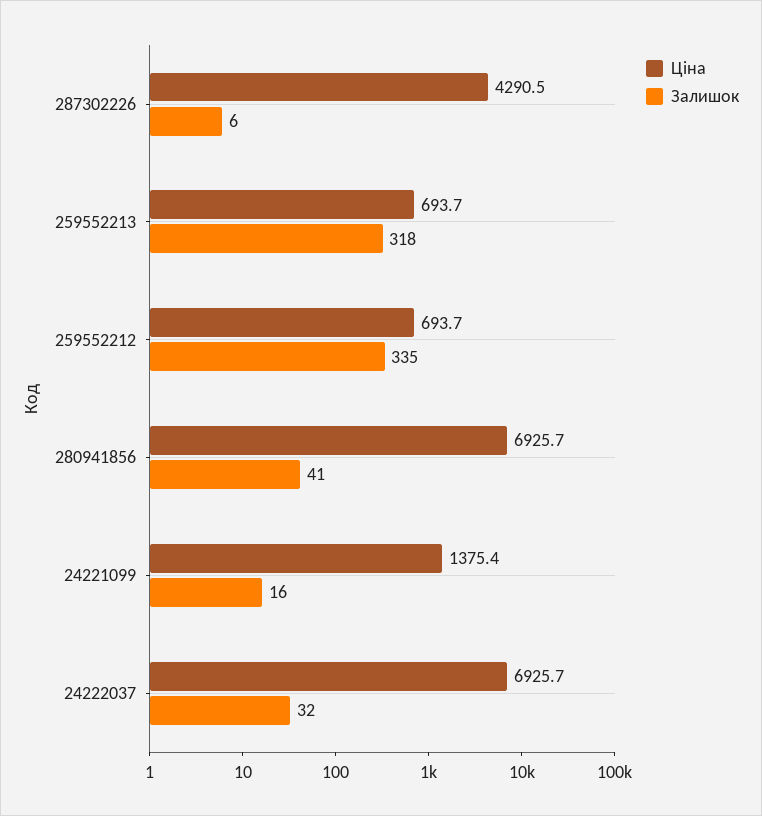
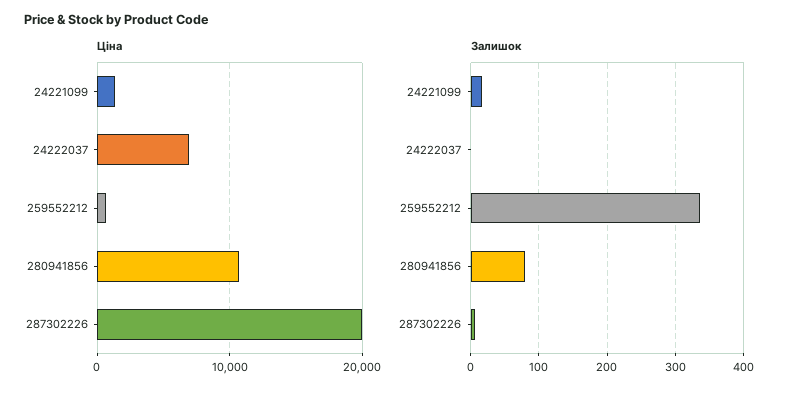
  {
    "Ціна": {
-     "287302226": 4290.5,
+     "287302226": 20000,
-     "259552213": 693.7,
      "259552212": 693.7,
-     "280941856": 6925.7,
+     "280941856": 11000,
      "24221099": 1375.4,
      "24222037": 6925.7
    },
    "Залишок": {
      "287302226": 6,
-     "259552213": 318,
      "259552212": 335,
-     "280941856": 41,
+     "280941856": 80,
      "24221099": 16,
-     "24222037": 32
+     "24222037": 0
    }
  }

